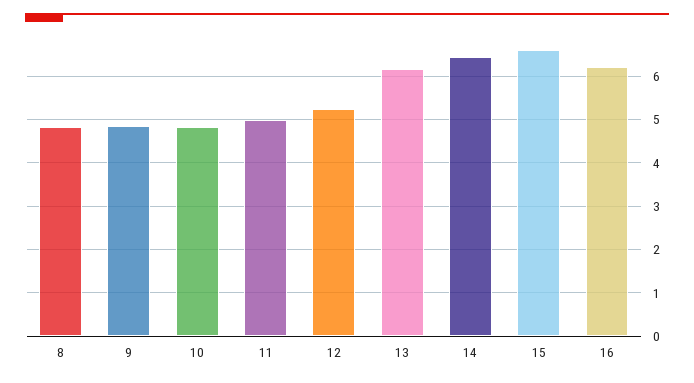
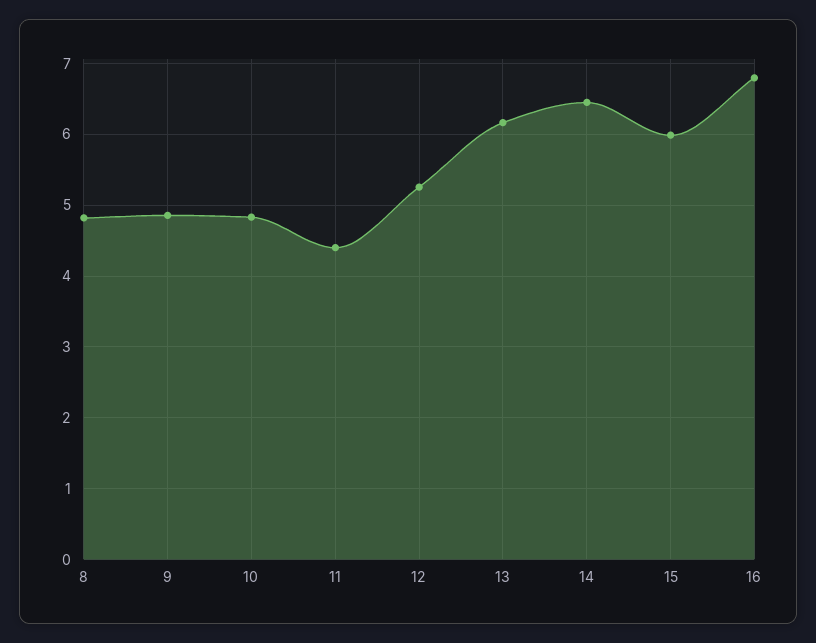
  {
    "8": 4.8,
    "9": 4.9,
    "10": 4.8,
-   "11": 5,
+   "11": 4.4,
    "12": 5.3,
    "13": 6.2,
    "14": 6.4,
-   "15": 6.6,
+   "15": 6,
-   "16": 6.2
+   "16": 6.8
  }

